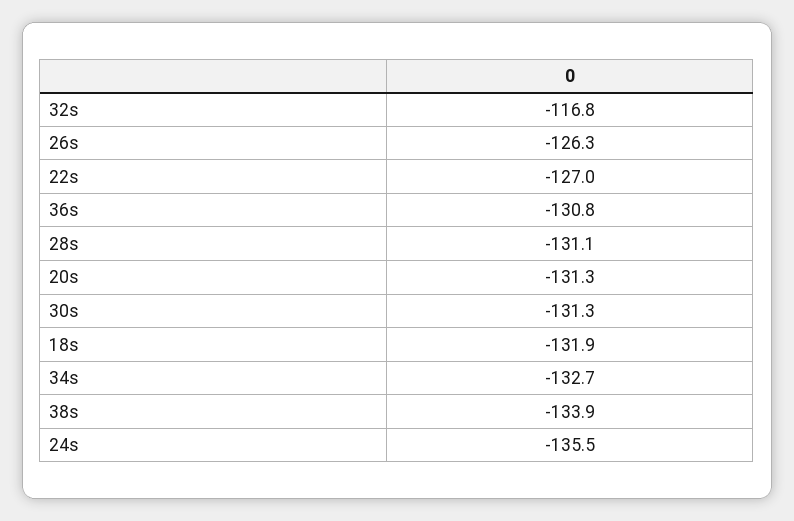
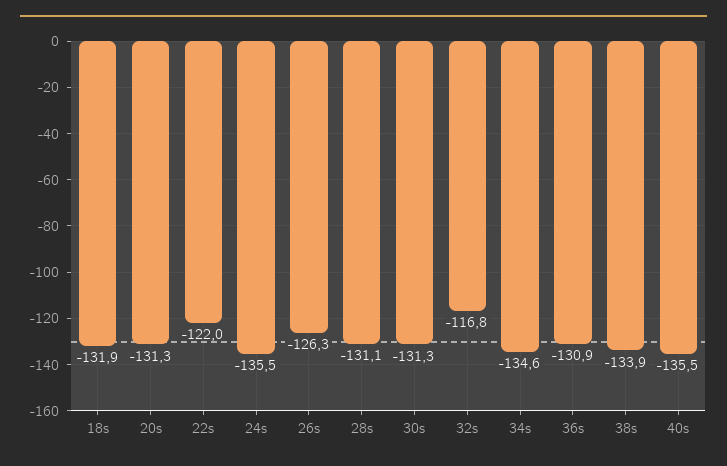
  {
    "32s": -116.8,
    "26s": -126.3,
-   "22s": -127,
+   "22s": -122,
-   "36s": -130.8,
+   "36s": -130.9,
    "28s": -131.1,
    "20s": -131.3,
    "30s": -131.3,
    "18s": -131.9,
-   "34s": -132.7,
+   "34s": -134.6,
    "38s": -133.9,
-   "24s": -135.5
+   "24s": -135.5,
+   "40s": -135.5
  }

